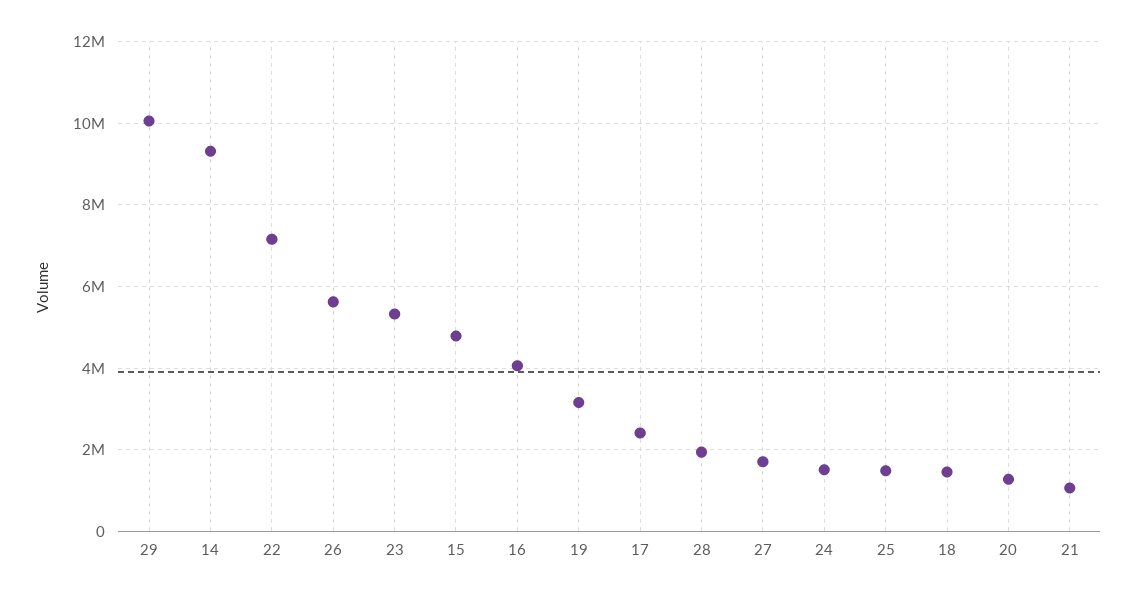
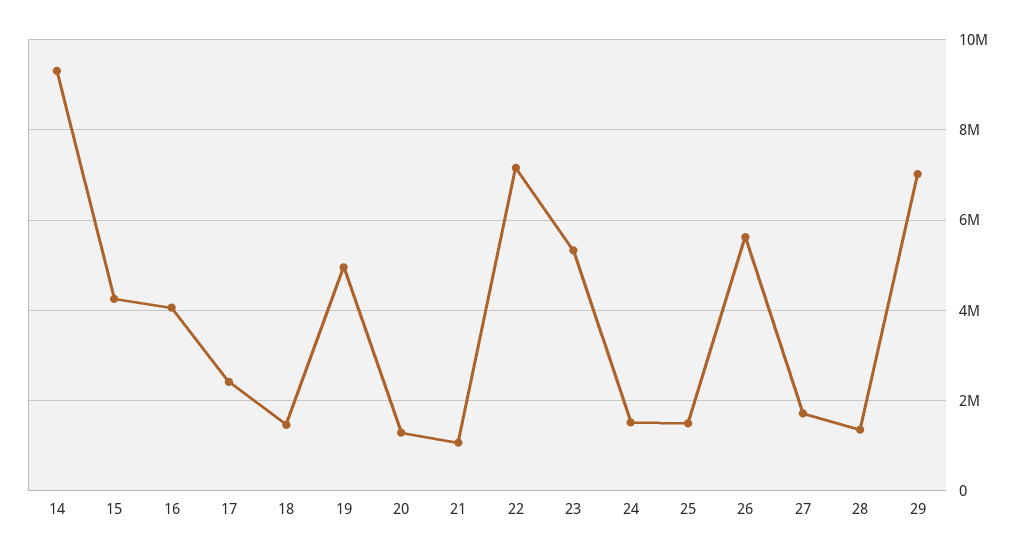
  {
-   "29": 10000000,
+   "29": 7000000,
    "14": 9400000,
    "22": 7200000,
    "26": 5600000,
    "23": 5400000,
-   "15": 4800000,
+   "15": 4200000,
    "16": 4000000,
-   "19": 3200000,
+   "19": 5000000,
    "17": 2400000,
-   "28": 2000000,
+   "28": 1400000,
    "27": 1800000,
    "24": 1600000,
    "25": 1400000,
    "18": 1400000,
    "20": 1200000,
    "21": 1000000
  }

